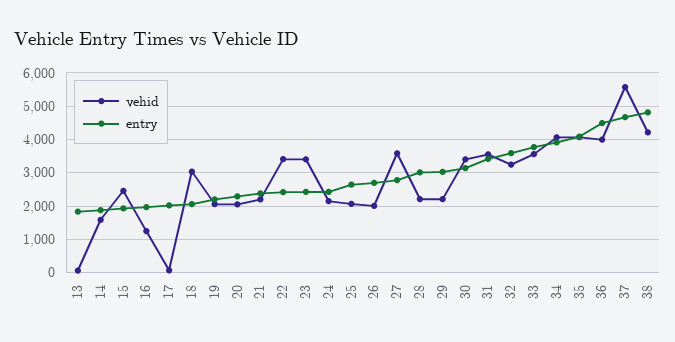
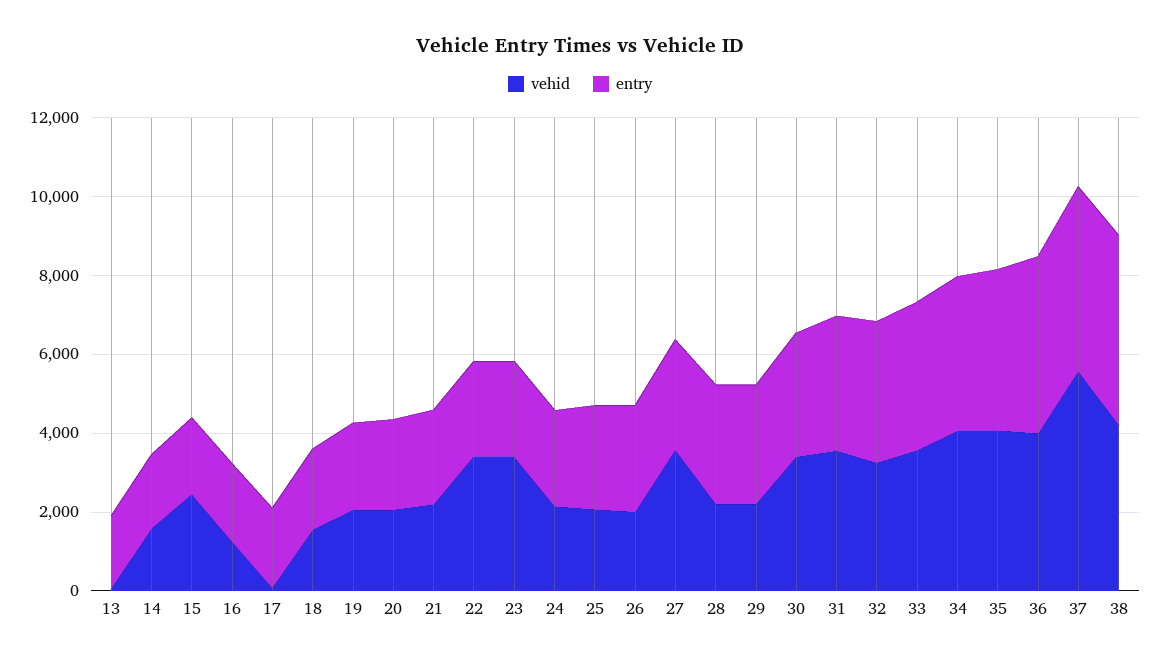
  {
    "vehid": {
      "13": 0,
      "14": 1600,
      "15": 2400,
      "16": 1200,
      "17": 0,
-     "18": 3000,
+     "18": 1500,
      "19": 2000,
      "20": 2000,
      "21": 2200,
      "22": 3400,
      "23": 3400,
      "24": 2200,
      "25": 2000,
      "26": 2000,
      "27": 3600,
      "28": 2200,
      "29": 2200,
      "30": 3400,
      "31": 3600,
      "32": 3200,
      "33": 3600,
      "34": 4000,
      "35": 4000,
      "36": 4000,
      "37": 5600,
      "38": 4200
    },
    "entry": {
      "13": 1800,
      "14": 1800,
      "15": 2000,
      "16": 2000,
      "17": 2000,
      "18": 2000,
      "19": 2200,
      "20": 2200,
      "21": 2400,
      "22": 2400,
      "23": 2400,
      "24": 2400,
      "25": 2600,
      "26": 2600,
      "27": 2800,
      "28": 3000,
      "29": 3000,
      "30": 3200,
      "31": 3400,
      "32": 3600,
      "33": 3800,
      "34": 4000,
      "35": 4000,
      "36": 4400,
      "37": 4600,
      "38": 4800
    }
  }

